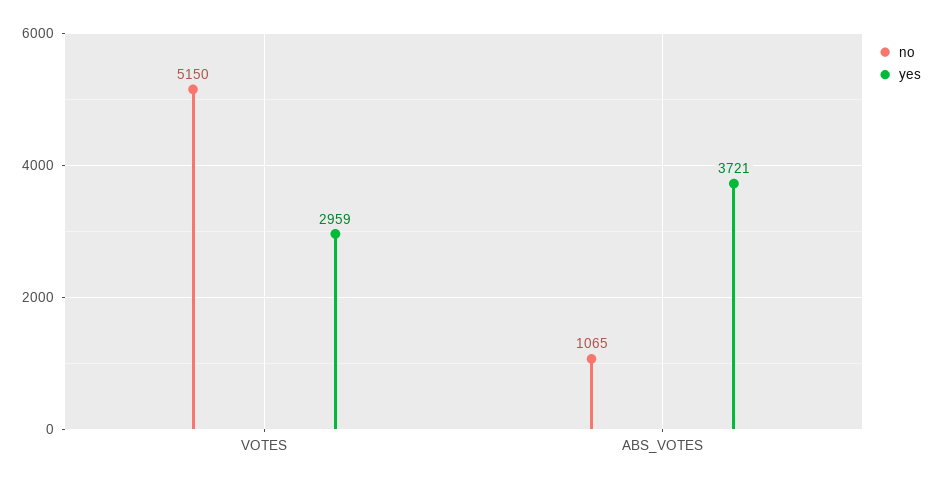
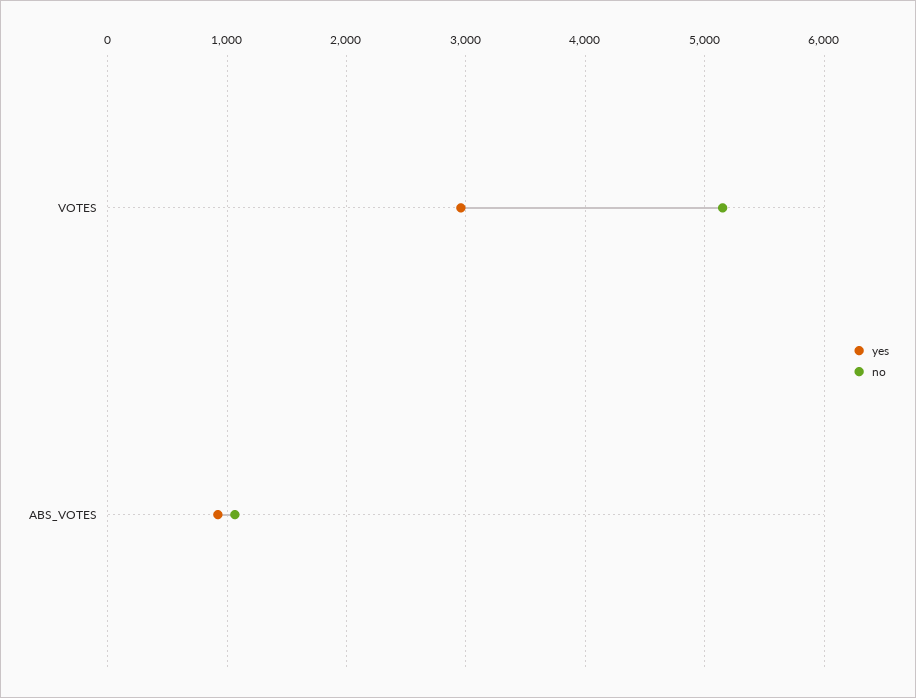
  {
    "no": {
      "VOTES": 5150,
      "ABS_VOTES": 1065
    },
    "yes": {
      "VOTES": 2959,
-     "ABS_VOTES": 3721
+     "ABS_VOTES": 900
    }
  }

